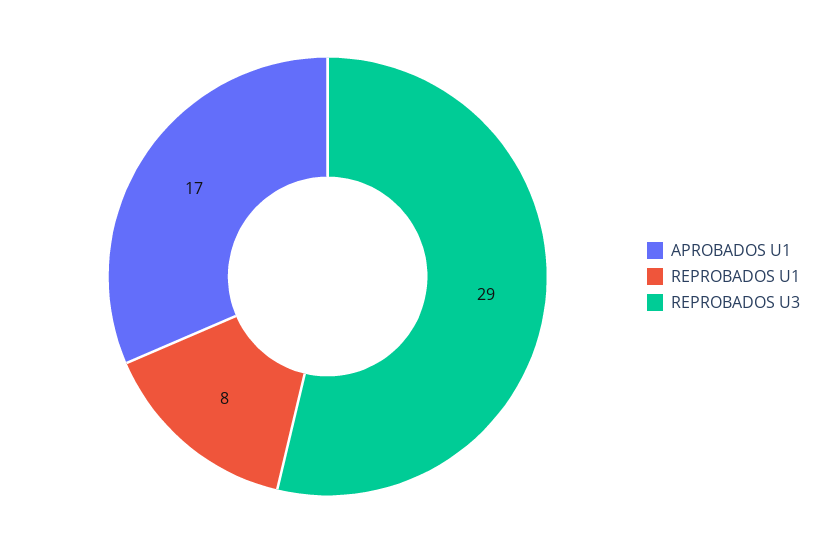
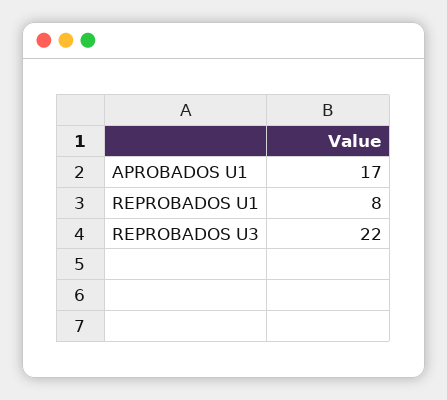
  {
    "APROBADOS U1": 17,
    "REPROBADOS U1": 8,
-   "REPROBADOS U3": 29
+   "REPROBADOS U3": 22
  }

